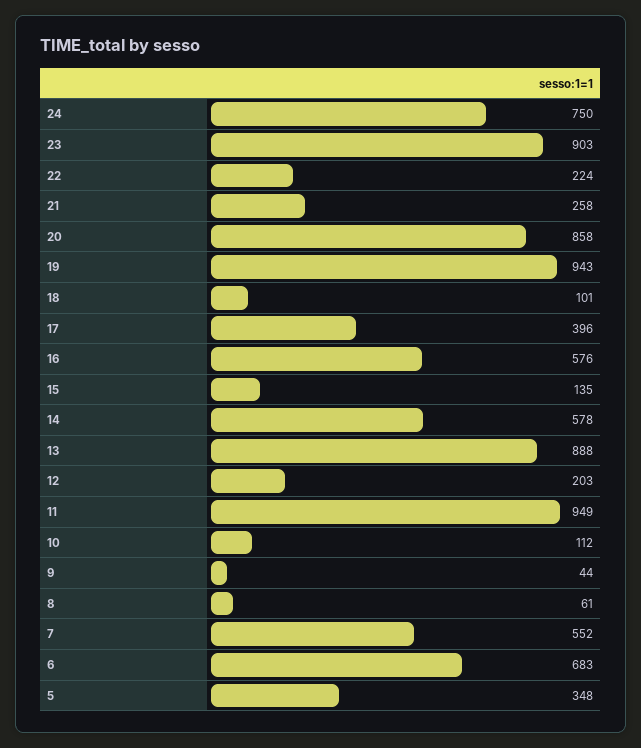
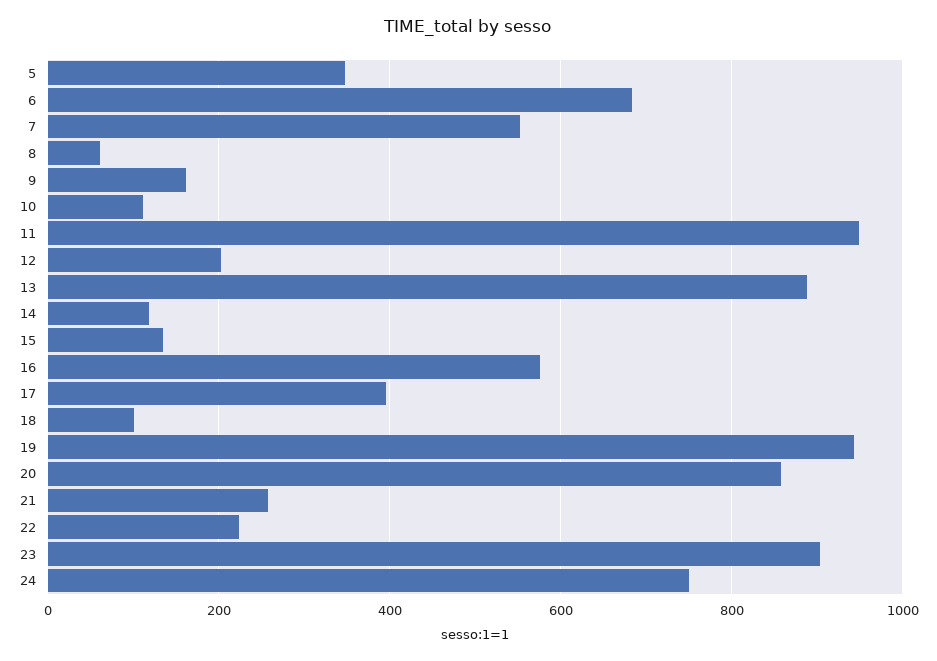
  {
    "24": 750,
    "23": 903,
    "22": 224,
    "21": 258,
    "20": 858,
    "19": 943,
    "18": 101,
    "17": 396,
    "16": 576,
    "15": 135,
-   "14": 578,
+   "14": 120,
    "13": 888,
    "12": 203,
    "11": 949,
    "10": 112,
-   "9": 44,
+   "9": 160,
    "8": 61,
    "7": 552,
    "6": 683,
    "5": 348
  }

